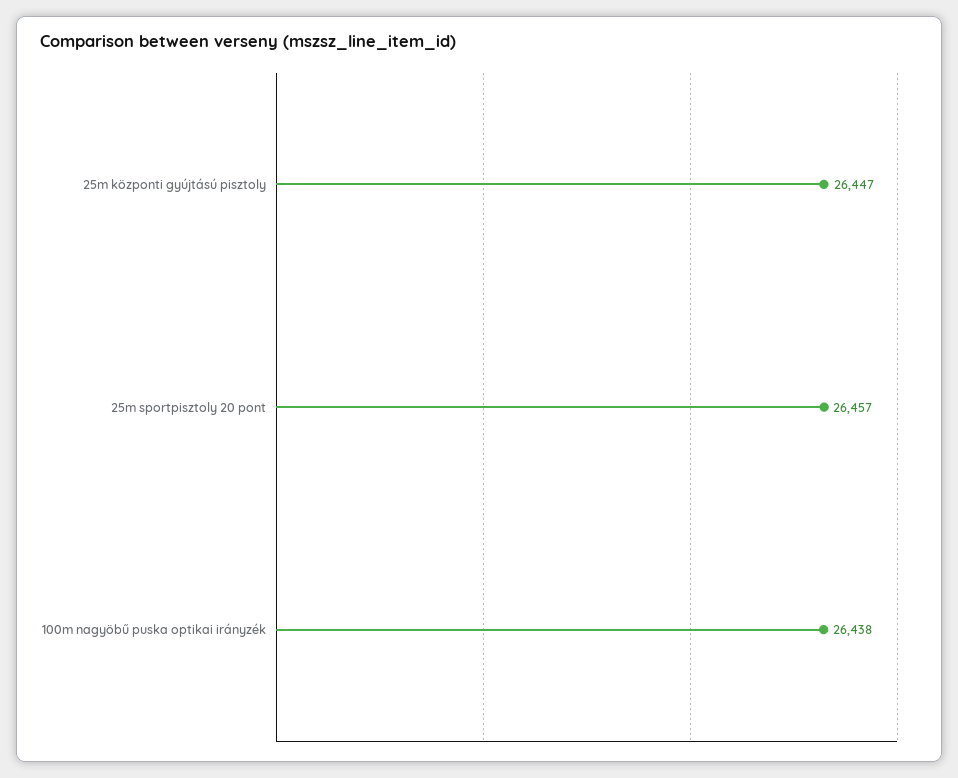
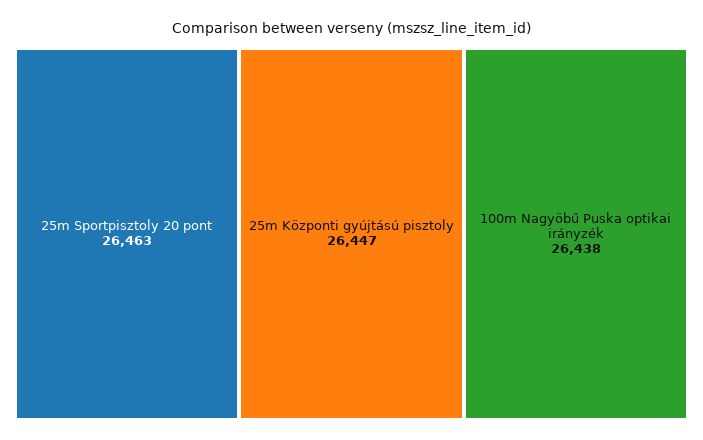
  {
    "25m központi gyújtású pisztoly": 26447,
-   "25m sportpisztoly 20 pont": 26457,
+   "25m sportpisztoly 20 pont": 26463,
    "100m nagyöbű puska optikai irányzék": 26438
  }

